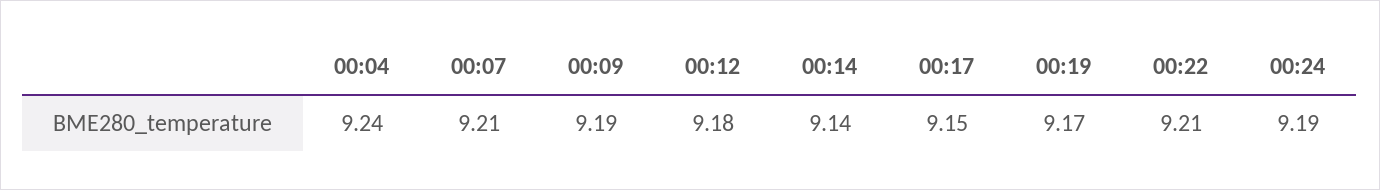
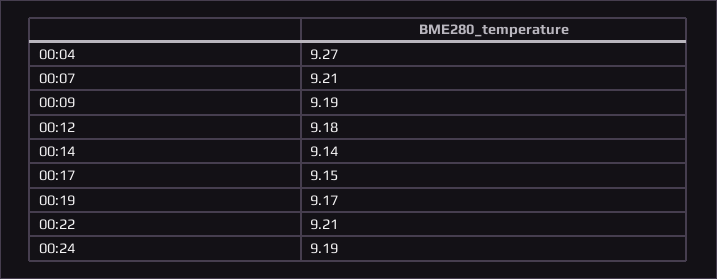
  {
-   "00:04": 9.24,
+   "00:04": 9.27,
    "00:07": 9.21,
    "00:09": 9.19,
    "00:12": 9.18,
    "00:14": 9.14,
    "00:17": 9.15,
    "00:19": 9.17,
    "00:22": 9.21,
    "00:24": 9.19
  }

